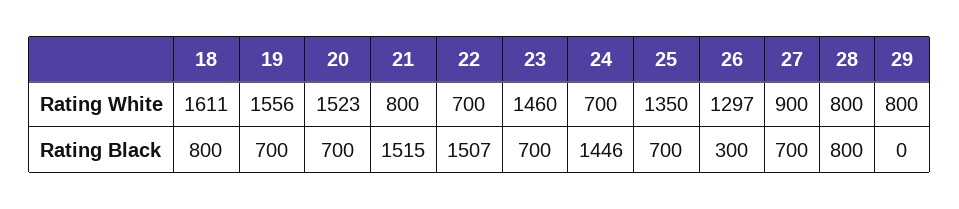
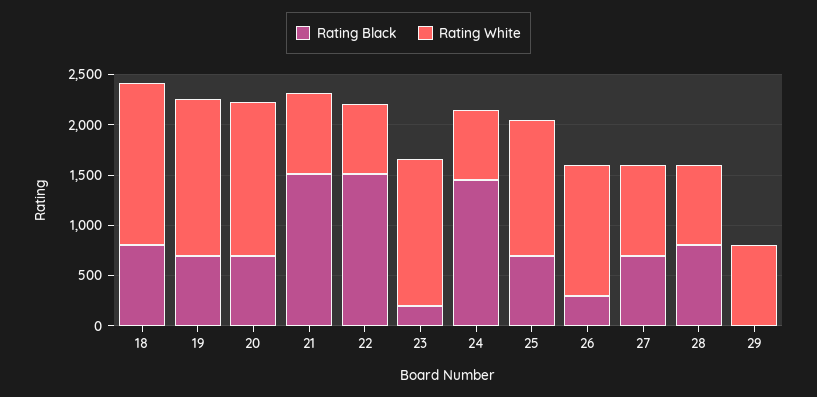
  {
    "Rating White": {
      "18": 1611,
      "19": 1556,
      "20": 1523,
      "21": 800,
      "22": 700,
      "23": 1460,
      "24": 700,
      "25": 1350,
      "26": 1297,
      "27": 900,
      "28": 800,
      "29": 800
    },
    "Rating Black": {
      "18": 800,
      "19": 700,
      "20": 700,
      "21": 1515,
      "22": 1507,
-     "23": 700,
+     "23": 200,
      "24": 1446,
      "25": 700,
      "26": 300,
      "27": 700,
      "28": 800,
      "29": 0
    }
  }

